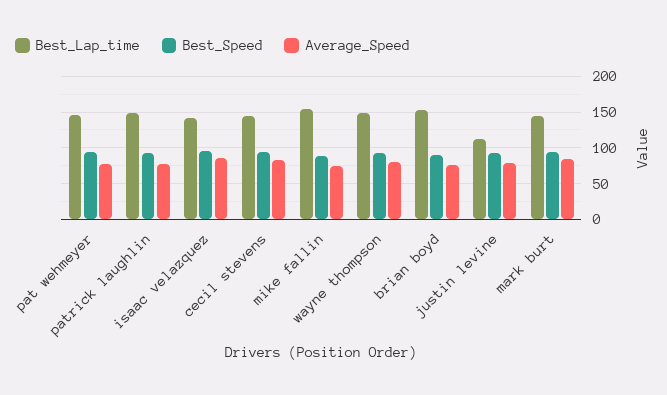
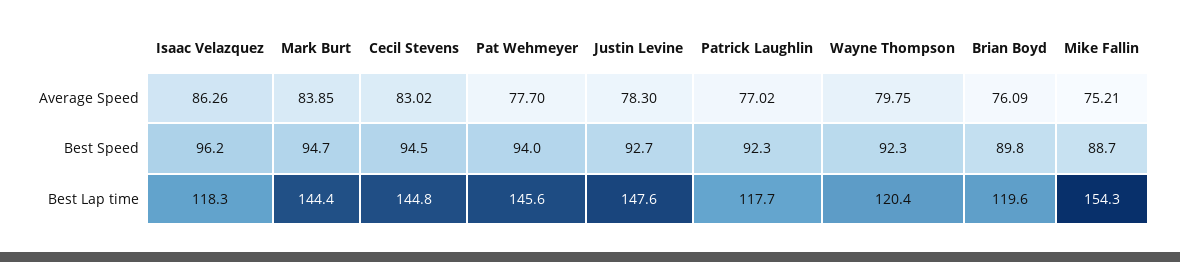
  {
    "Best_Lap_time": {
      "pat wehmeyer": 145.6,
-     "patrick laughlin": 150,
+     "patrick laughlin": 117.7,
-     "isaac velazquez": 140,
+     "isaac velazquez": 118.3,
      "cecil stevens": 144.8,
      "mike fallin": 154.3,
-     "wayne thompson": 150,
+     "wayne thompson": 120.4,
-     "brian boyd": 150,
+     "brian boyd": 119.6,
-     "justin levine": 110,
+     "justin levine": 147.6,
      "mark burt": 144.4
    },
    "Best_Speed": {
      "pat wehmeyer": 94,
      "patrick laughlin": 92.3,
      "isaac velazquez": 96.2,
      "cecil stevens": 94.5,
      "mike fallin": 88.7,
      "wayne thompson": 92.3,
      "brian boyd": 89.8,
      "justin levine": 92.7,
      "mark burt": 94.7
    },
    "Average_Speed": {
      "pat wehmeyer": 77.7,
      "patrick laughlin": 77.02,
      "isaac velazquez": 86.26,
      "cecil stevens": 83.02,
      "mike fallin": 75.21,
      "wayne thompson": 79.75,
      "brian boyd": 76.09,
      "justin levine": 78.3,
      "mark burt": 83.85
    }
  }

